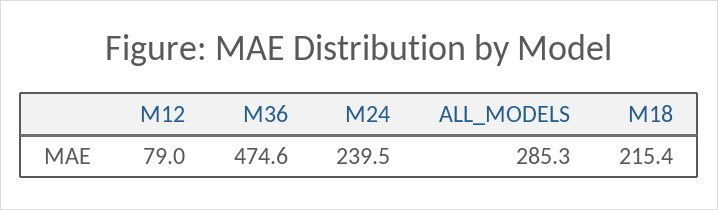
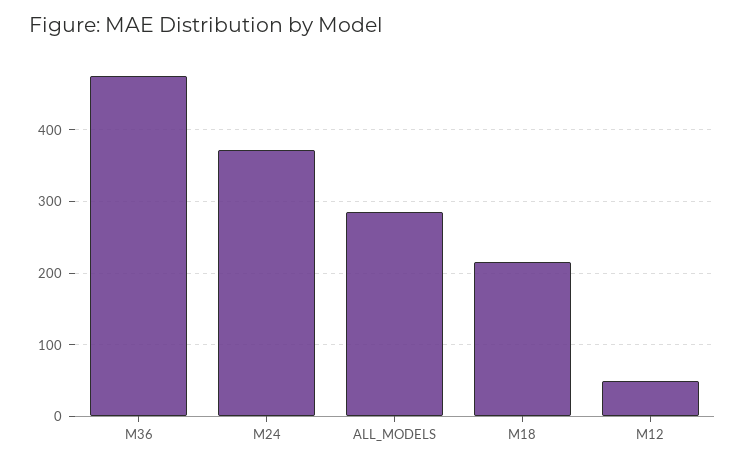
  {
-   "M12": 79,
+   "M12": 50,
    "M36": 474.6,
-   "M24": 239.5,
+   "M24": 370,
    "ALL_MODELS": 285.3,
    "M18": 215.4
  }

